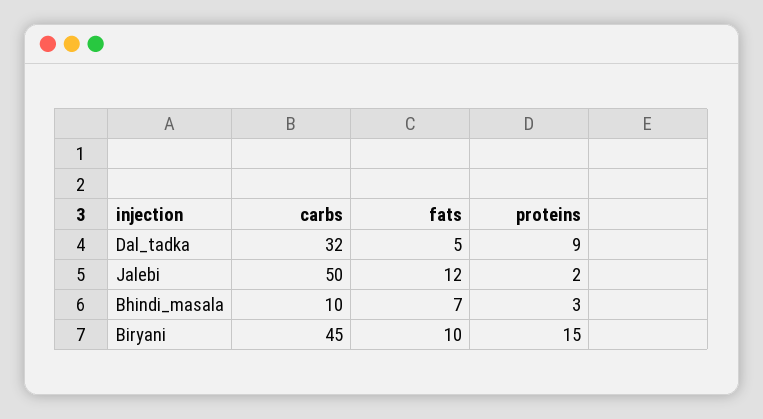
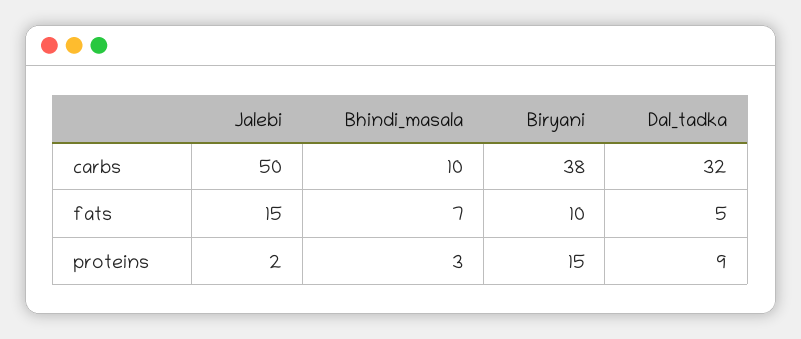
  {
    "carbs": {
      "Dal_tadka": 32,
      "Jalebi": 50,
      "Bhindi_masala": 10,
-     "Biryani": 45
+     "Biryani": 38
    },
    "fats": {
      "Dal_tadka": 5,
-     "Jalebi": 12,
+     "Jalebi": 15,
      "Bhindi_masala": 7,
      "Biryani": 10
    },
    "proteins": {
      "Dal_tadka": 9,
      "Jalebi": 2,
      "Bhindi_masala": 3,
      "Biryani": 15
    }
  }

